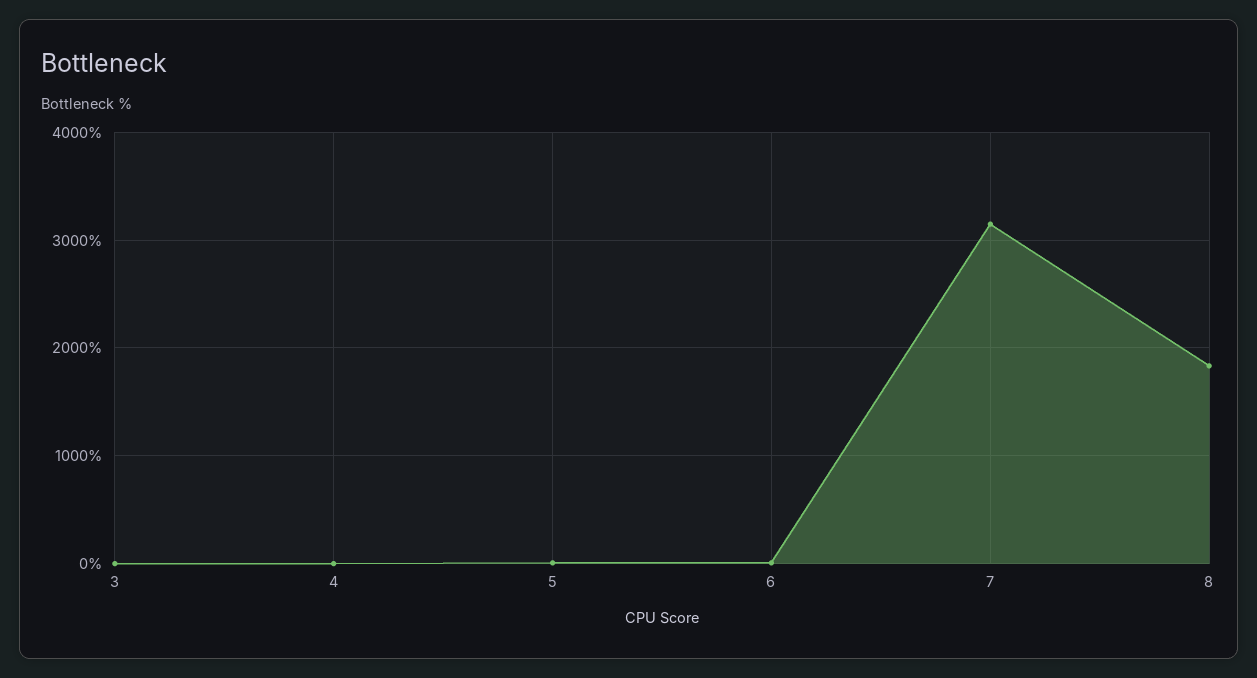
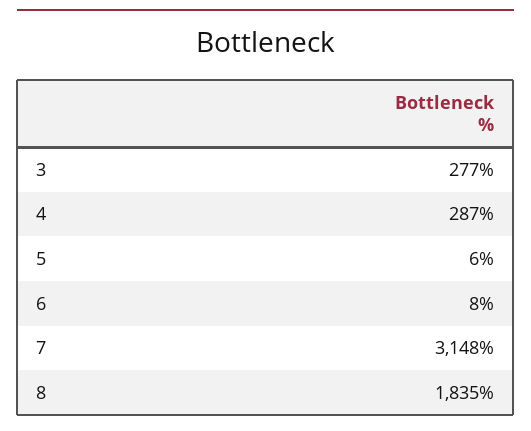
  {
-   "3": 0,
+   "3": 277,
-   "4": 0,
+   "4": 287,
    "5": 6,
    "6": 8,
    "7": 3148,
    "8": 1835
  }

